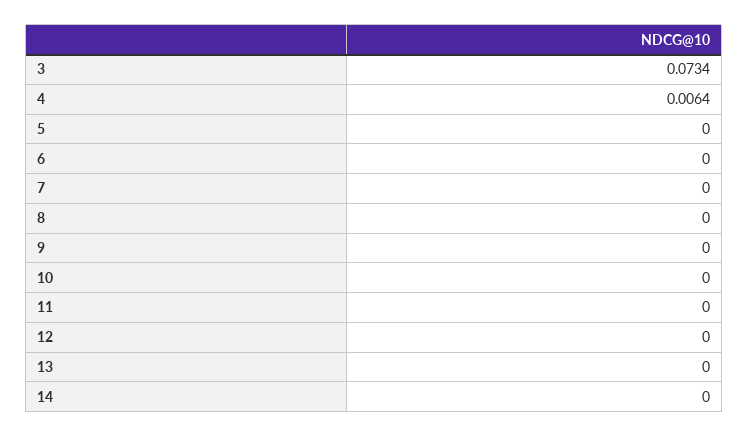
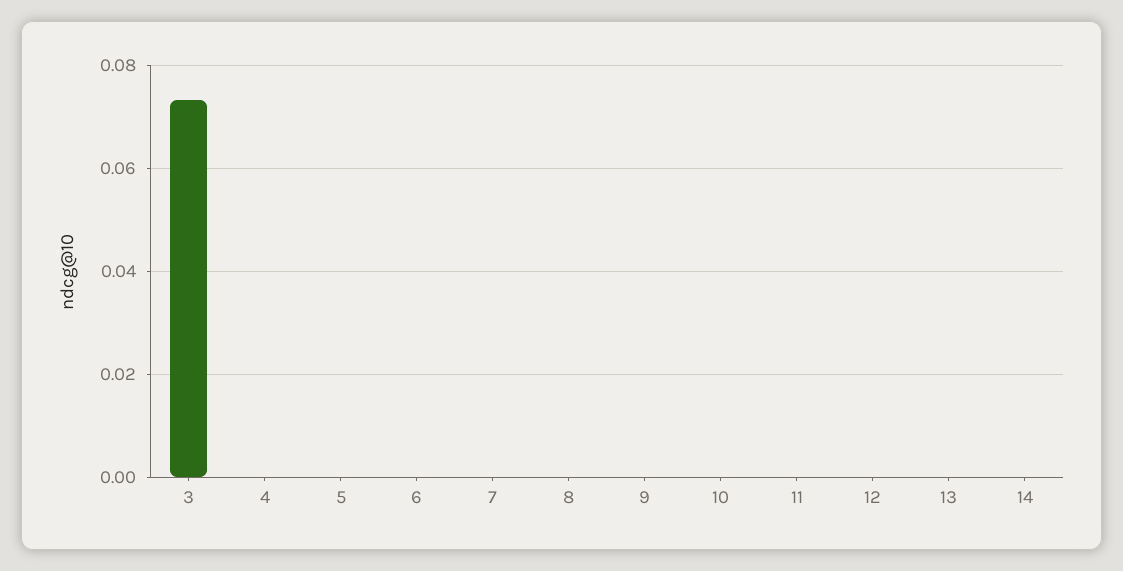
  {
    "3": 0.0734,
-   "4": 0.0064,
+   "4": 0,
    "5": 0,
    "6": 0,
    "7": 0,
    "8": 0,
    "9": 0,
    "10": 0,
    "11": 0,
    "12": 0,
    "13": 0,
    "14": 0
  }

